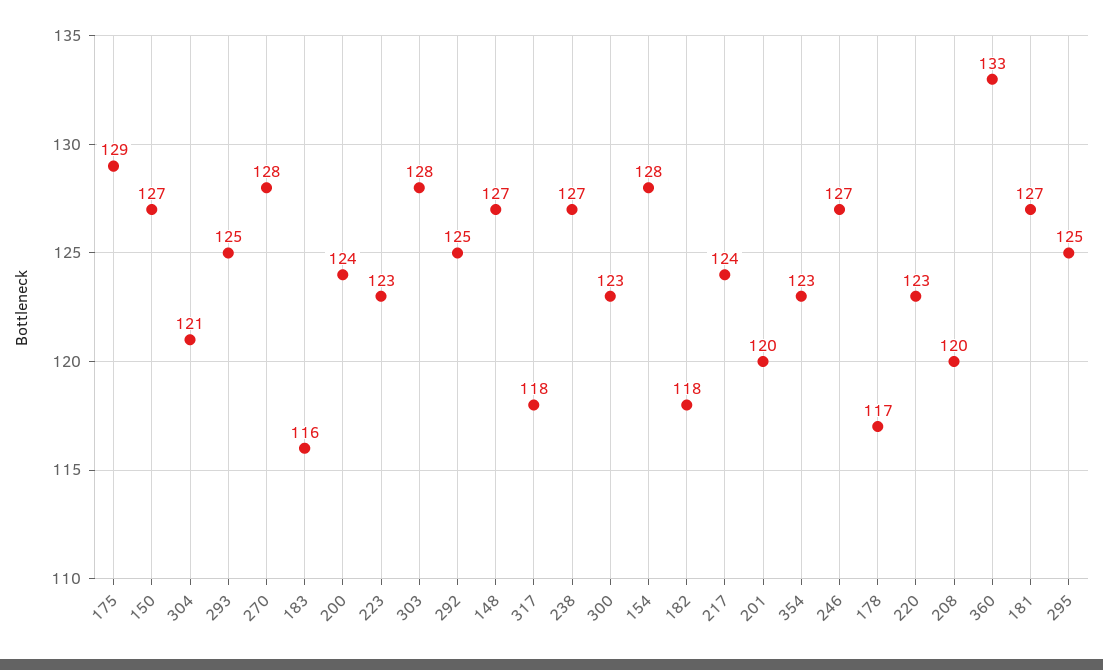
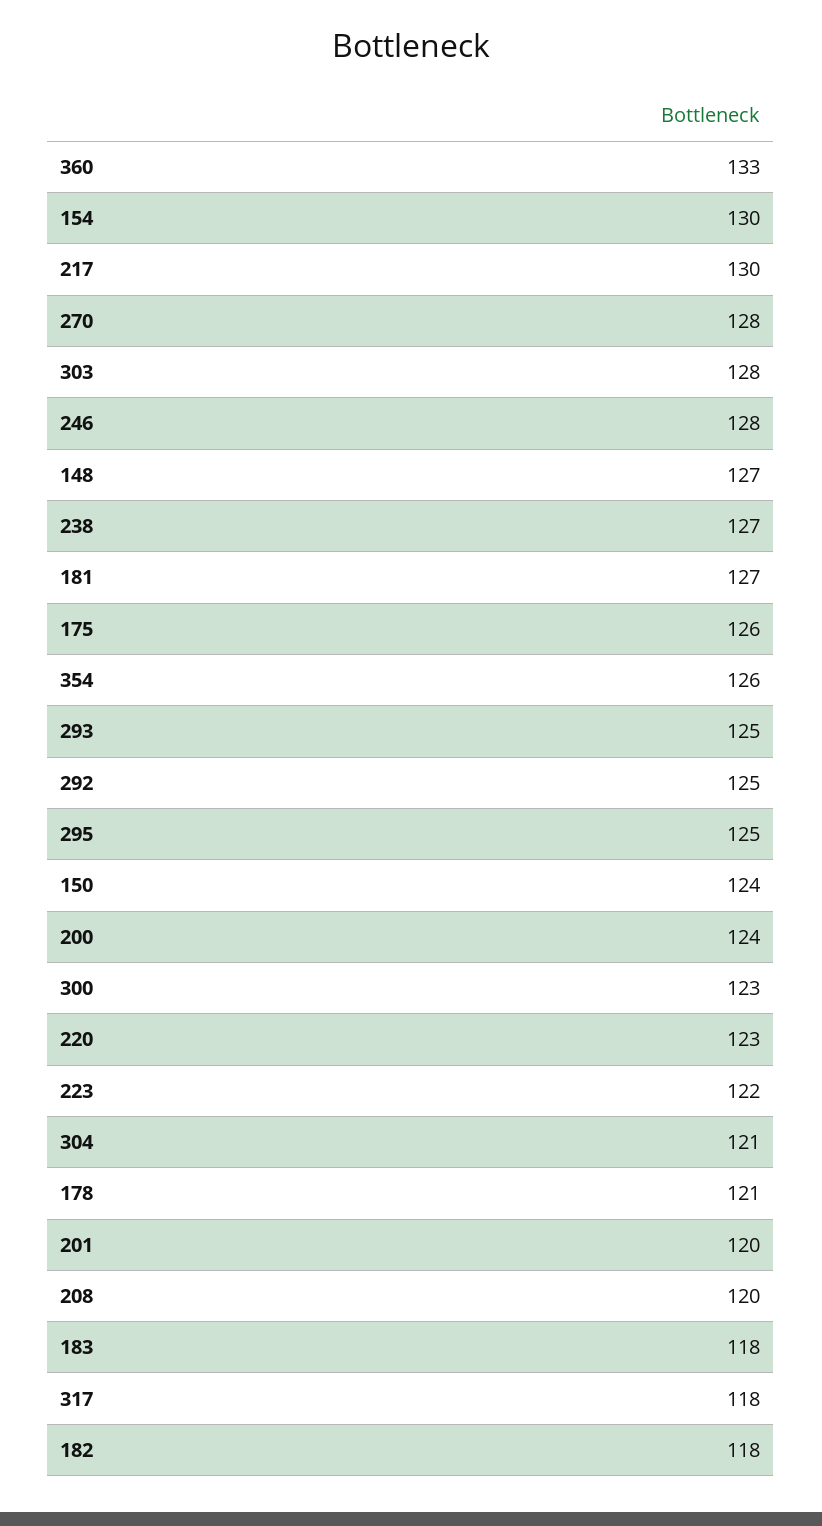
  {
-   "175": 129,
+   "175": 126,
-   "150": 127,
+   "150": 124,
    "304": 121,
    "293": 125,
    "270": 128,
-   "183": 116,
+   "183": 118,
    "200": 124,
-   "223": 123,
+   "223": 122,
    "303": 128,
    "292": 125,
    "148": 127,
    "317": 118,
    "238": 127,
    "300": 123,
-   "154": 128,
+   "154": 130,
    "182": 118,
-   "217": 124,
+   "217": 130,
    "201": 120,
-   "354": 123,
+   "354": 126,
-   "246": 127,
+   "246": 128,
-   "178": 117,
+   "178": 121,
    "220": 123,
    "208": 120,
    "360": 133,
    "181": 127,
    "295": 125
  }

